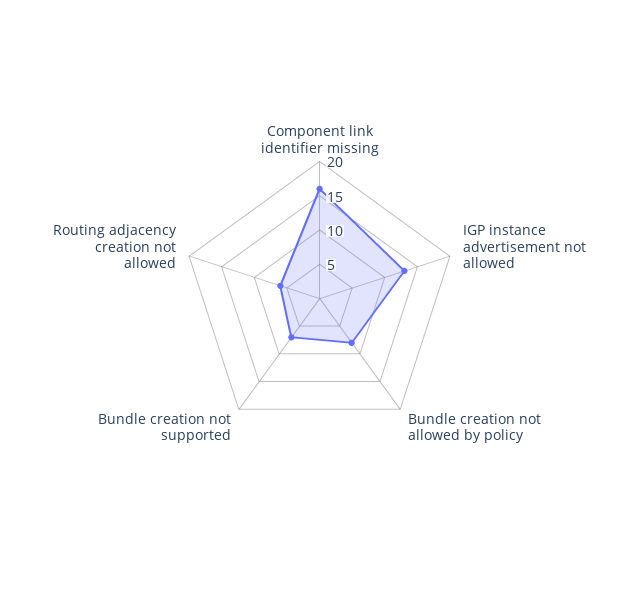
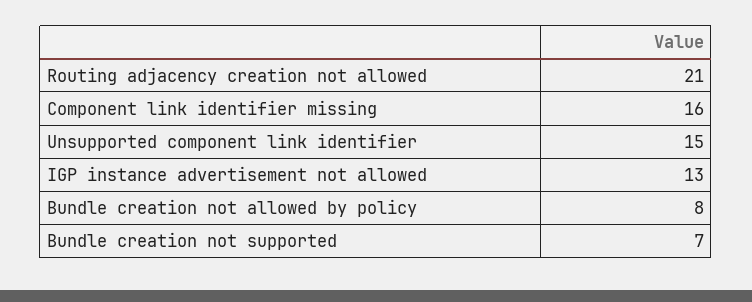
  {
    "Component link identifier missing": 16,
    "IGP instance advertisement not allowed": 13,
    "Bundle creation not allowed by policy": 8,
    "Bundle creation not supported": 7,
-   "Routing adjacency creation not allowed": 5
+   "Routing adjacency creation not allowed": 21,
+   "Unsupported component link identifier": 15
  }

